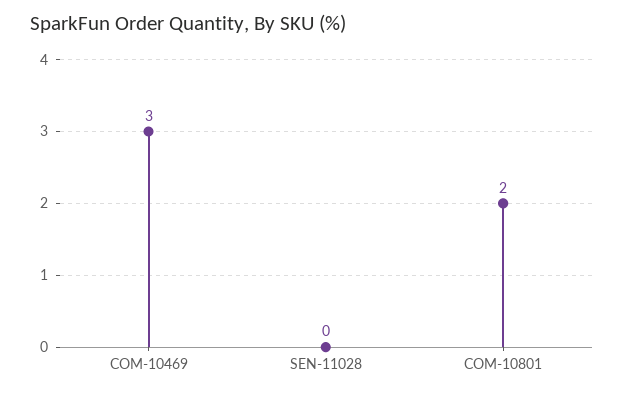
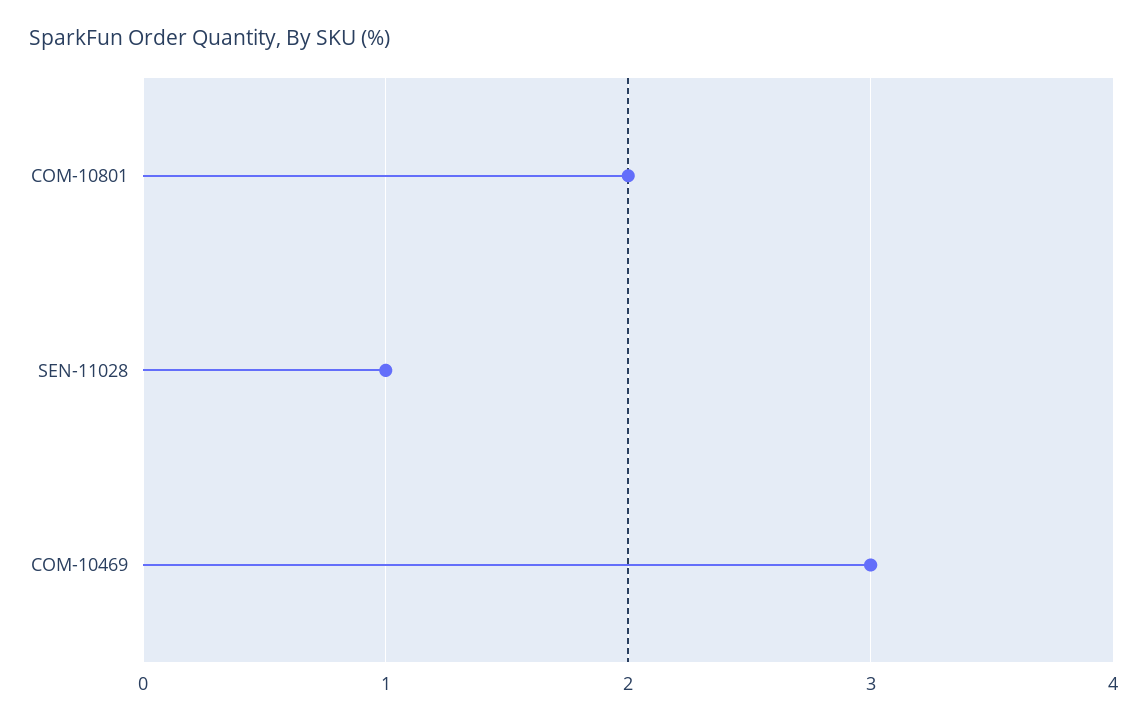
  {
    "COM-10469": 3,
-   "SEN-11028": 0,
+   "SEN-11028": 1,
    "COM-10801": 2
  }

